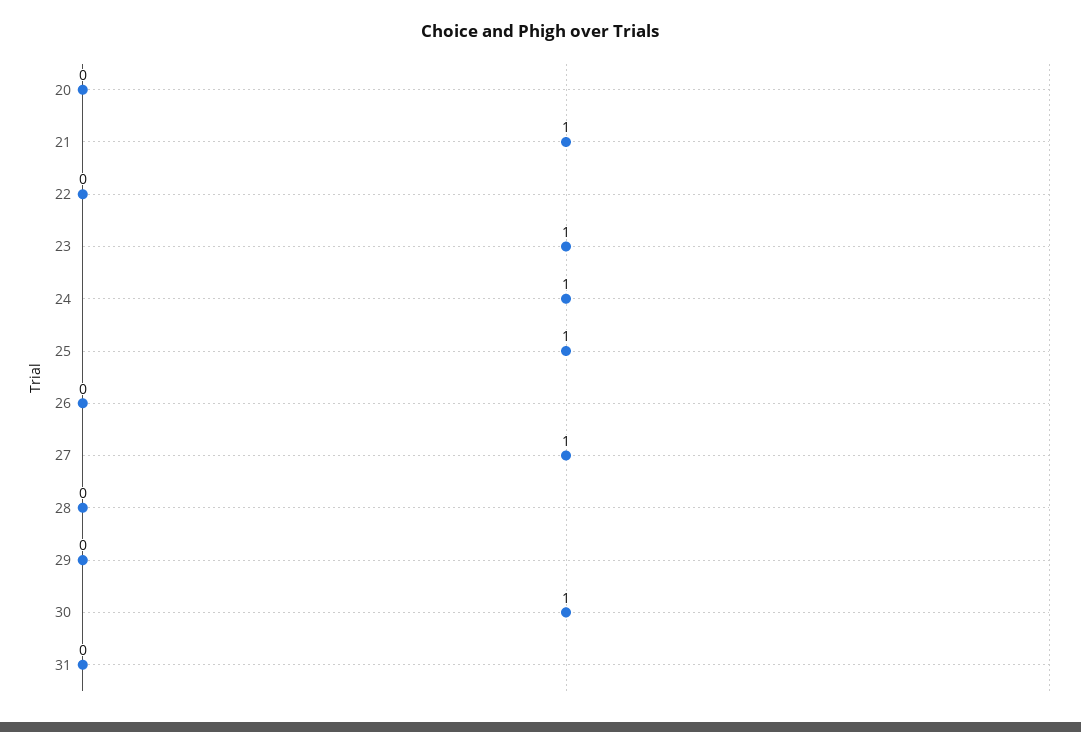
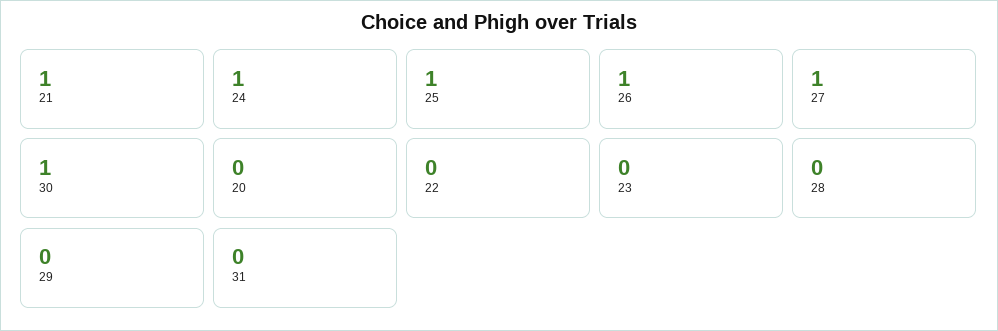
  {
    "20": 0,
    "21": 1,
    "22": 0,
-   "23": 1,
+   "23": 0,
    "24": 1,
    "25": 1,
-   "26": 0,
+   "26": 1,
    "27": 1,
    "28": 0,
    "29": 0,
    "30": 1,
    "31": 0
  }

